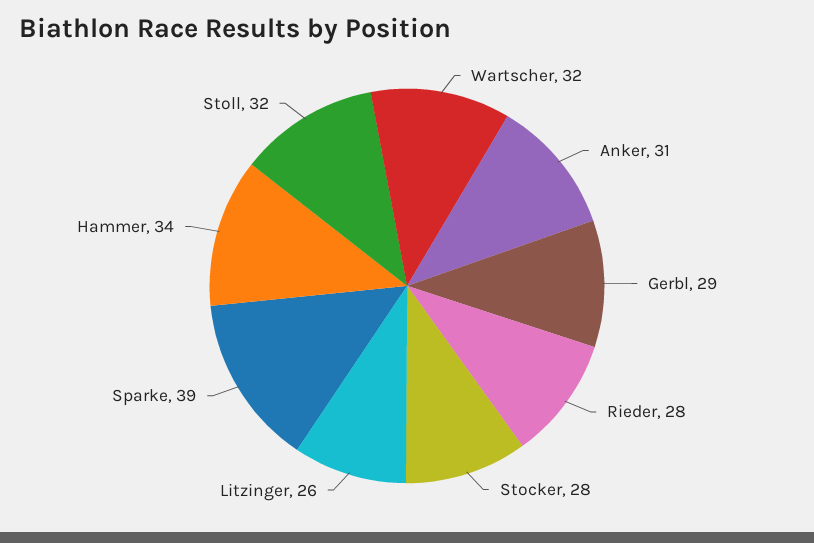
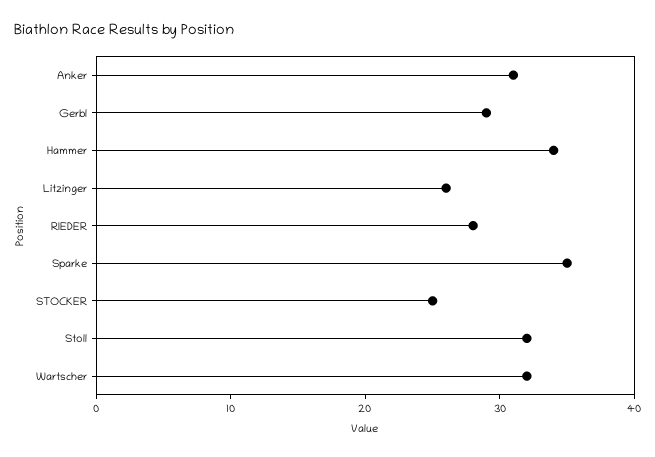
  {
    "Wartscher": 32,
    "Anker": 31,
    "Gerbl": 29,
    "Rieder": 28,
-   "Stocker": 28,
+   "Stocker": 25,
    "Litzinger": 26,
-   "Sparke": 39,
+   "Sparke": 35,
    "Hammer": 34,
    "Stoll": 32
  }

